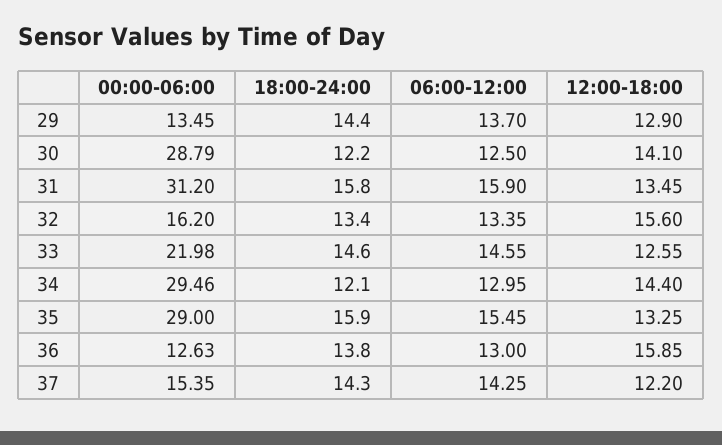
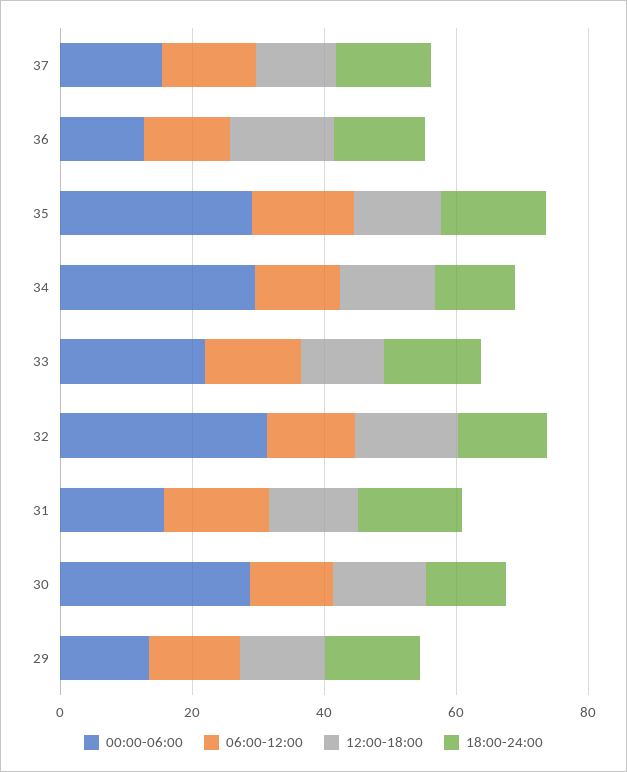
  {
    "00:00-06:00": {
      "29": 13.45,
      "30": 28.79,
-     "31": 31.2,
+     "31": 15,
-     "32": 16.2,
+     "32": 30,
      "33": 21.98,
      "34": 29.46,
      "35": 29,
      "36": 12.63,
      "37": 15.35
    },
    "18:00-24:00": {
      "29": 14.4,
      "30": 12.2,
      "31": 15.8,
      "32": 13.4,
      "33": 14.6,
      "34": 12.1,
      "35": 15.9,
      "36": 13.8,
      "37": 14.3
    },
    "06:00-12:00": {
      "29": 13.7,
      "30": 12.5,
      "31": 15.9,
      "32": 13.35,
      "33": 14.55,
      "34": 12.95,
      "35": 15.45,
      "36": 13,
      "37": 14.25
    },
    "12:00-18:00": {
      "29": 12.9,
      "30": 14.1,
      "31": 13.45,
      "32": 15.6,
      "33": 12.55,
      "34": 14.4,
      "35": 13.25,
      "36": 15.85,
      "37": 12.2
    }
  }

